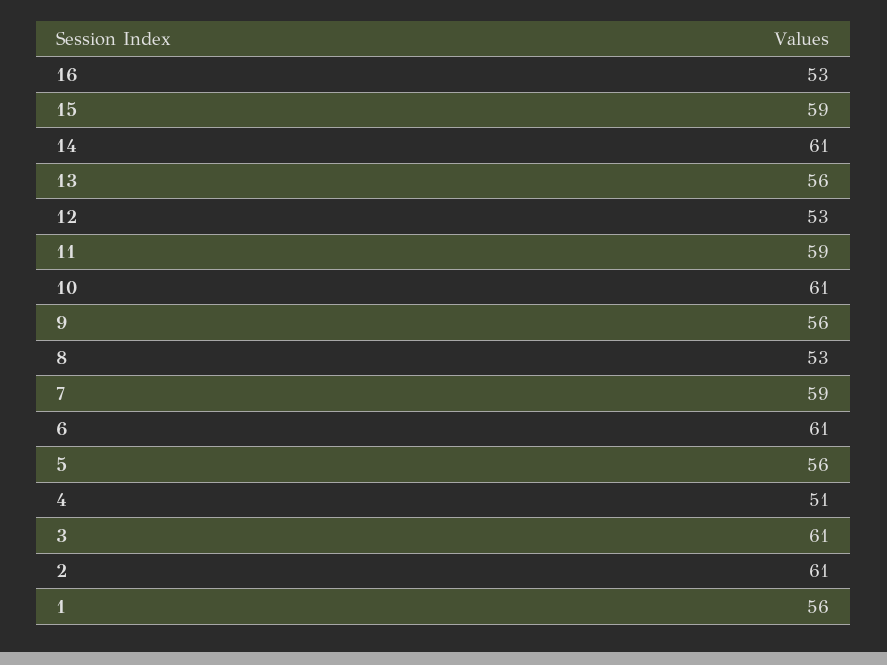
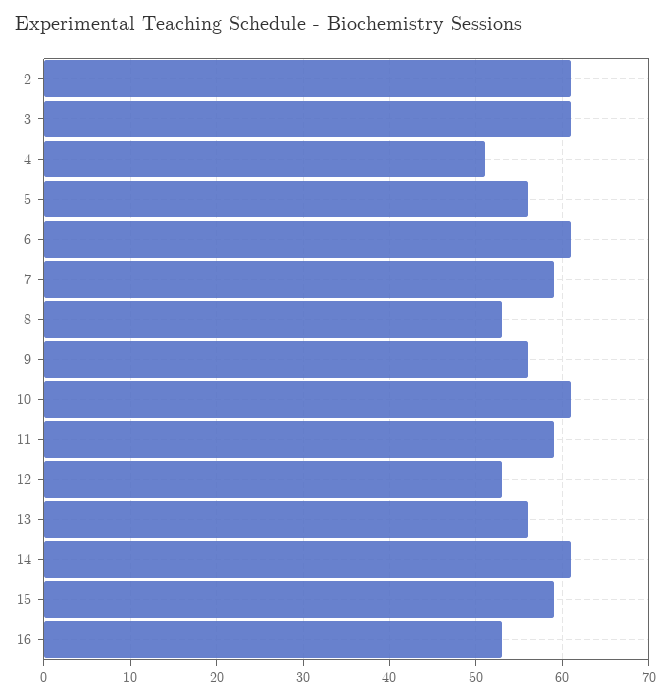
  {
    "16": 53,
    "15": 59,
    "14": 61,
    "13": 56,
    "12": 53,
    "11": 59,
    "10": 61,
    "9": 56,
    "8": 53,
    "7": 59,
    "6": 61,
    "5": 56,
    "4": 51,
    "3": 61,
-   "2": 61,
+   "2": 61
-   "1": 56
  }

